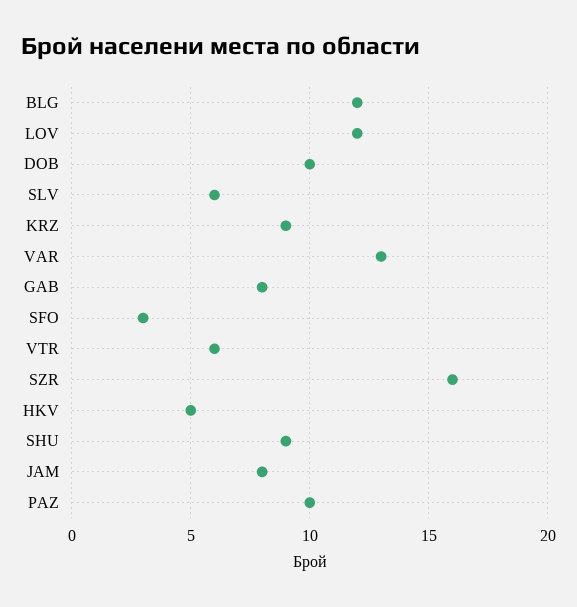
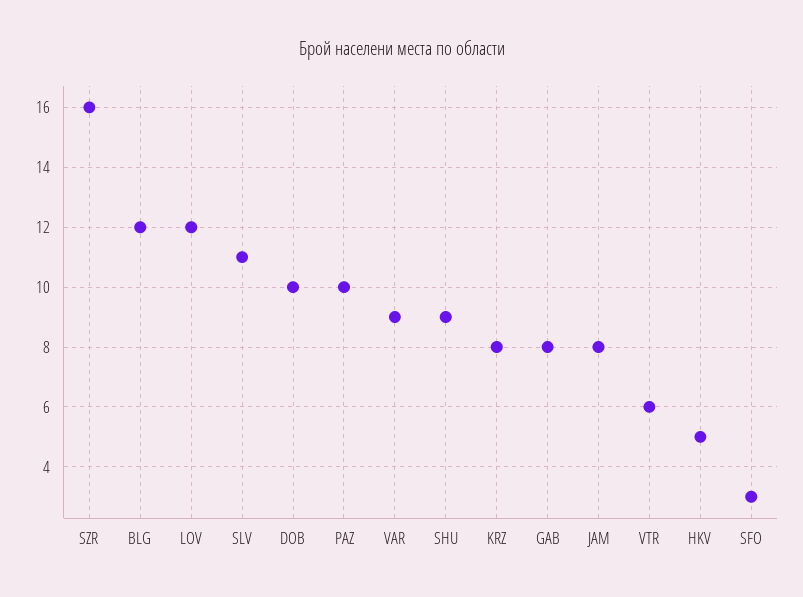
  {
    "BLG": 12,
    "LOV": 12,
    "DOB": 10,
-   "SLV": 6,
+   "SLV": 11,
-   "KRZ": 9,
+   "KRZ": 8,
-   "VAR": 13,
+   "VAR": 9,
    "GAB": 8,
    "SFO": 3,
    "VTR": 6,
    "SZR": 16,
    "HKV": 5,
    "SHU": 9,
    "JAM": 8,
    "PAZ": 10
  }

